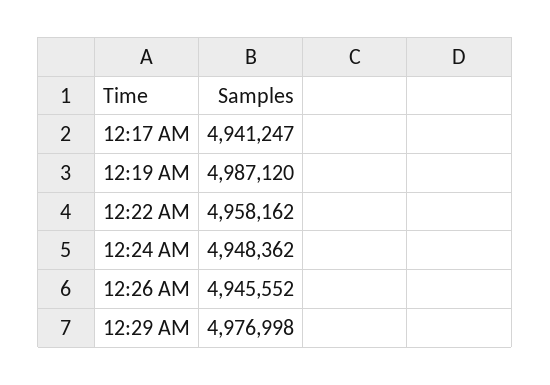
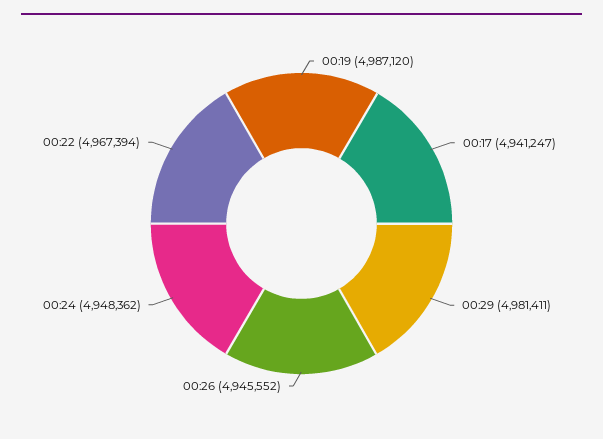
  {
    "12:17 AM": 4941247,
    "12:19 AM": 4987120,
-   "12:22 AM": 4958162,
+   "12:22 AM": 4967394,
    "12:24 AM": 4948362,
    "12:26 AM": 4945552,
-   "12:29 AM": 4976998
+   "12:29 AM": 4981411
  }

